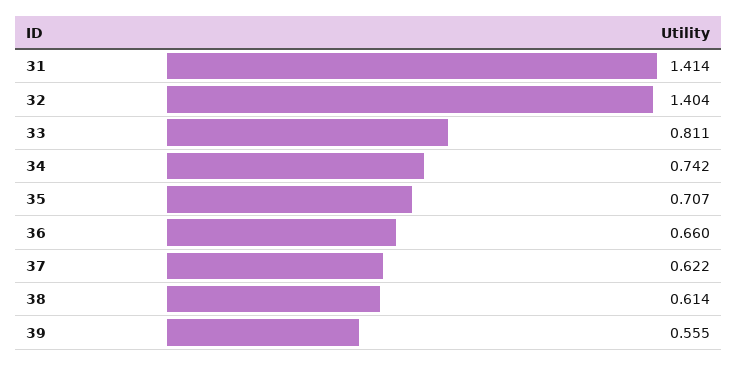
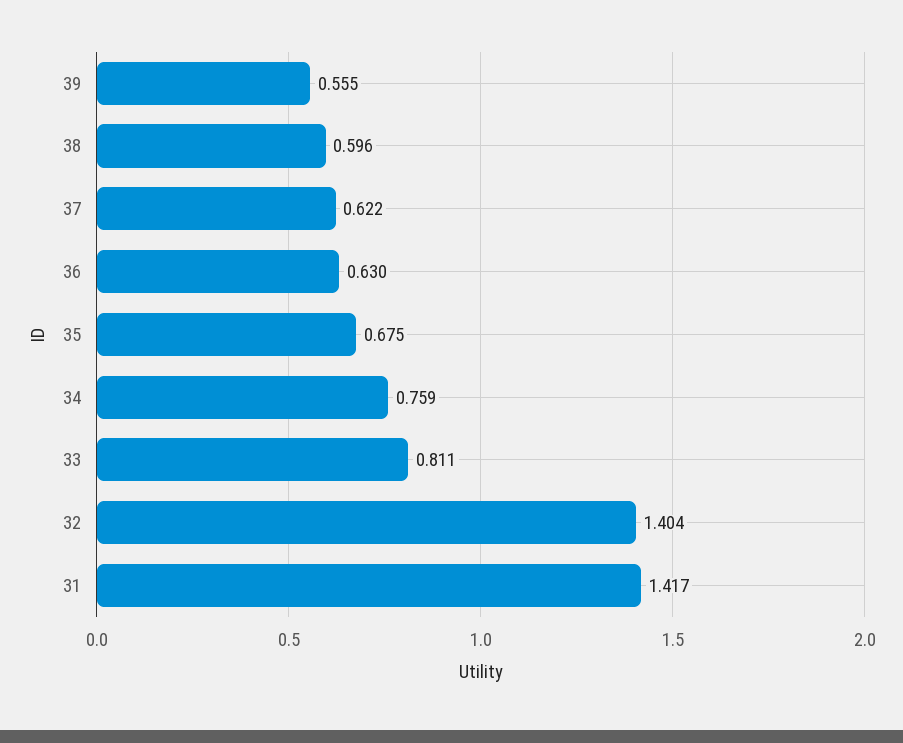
  {
-   "31": 1.414,
+   "31": 1.417,
    "32": 1.404,
    "33": 0.811,
-   "34": 0.742,
+   "34": 0.759,
-   "35": 0.707,
+   "35": 0.675,
-   "36": 0.66,
+   "36": 0.63,
    "37": 0.622,
-   "38": 0.614,
+   "38": 0.596,
    "39": 0.555
  }

